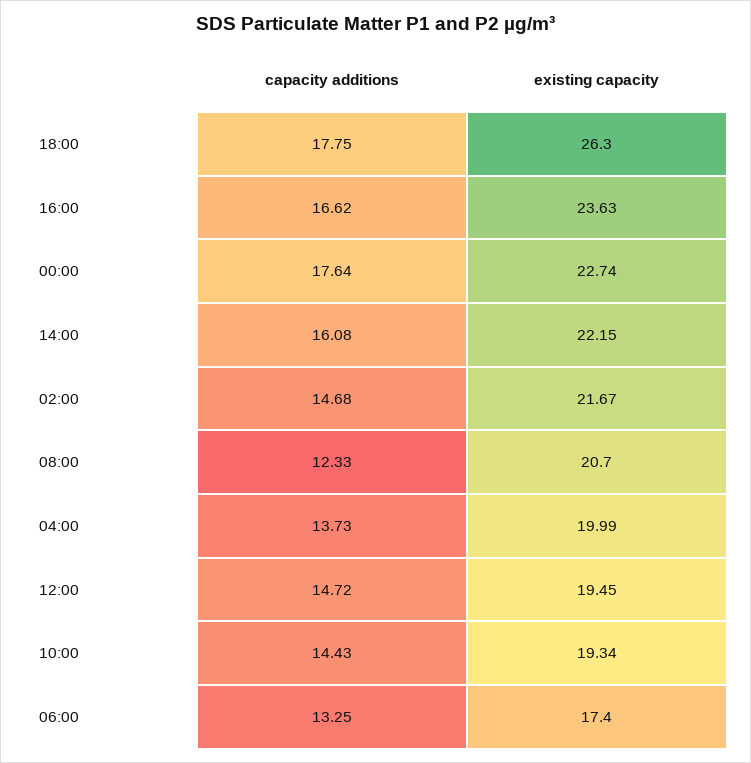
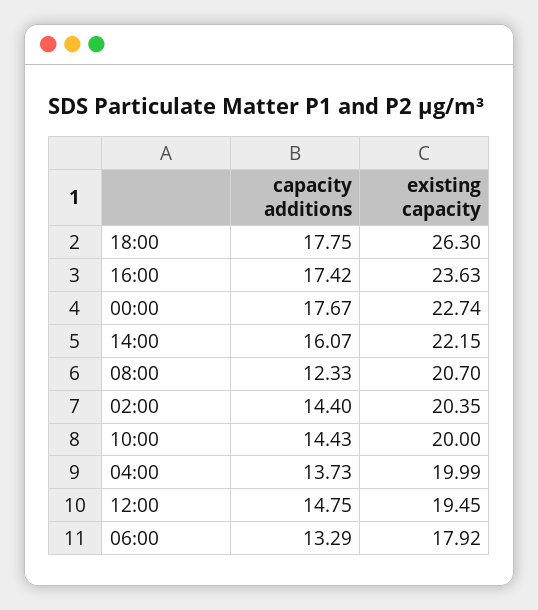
  {
    "capacity additions": {
      "18:00": 17.75,
-     "16:00": 16.62,
+     "16:00": 17.42,
-     "00:00": 17.64,
+     "00:00": 17.67,
-     "14:00": 16.08,
+     "14:00": 16.07,
-     "02:00": 14.68,
+     "02:00": 14.4,
      "08:00": 12.33,
      "04:00": 13.73,
-     "12:00": 14.72,
+     "12:00": 14.75,
      "10:00": 14.43,
-     "06:00": 13.25
+     "06:00": 13.29
    },
    "existing capacity": {
      "18:00": 26.3,
      "16:00": 23.63,
      "00:00": 22.74,
      "14:00": 22.15,
-     "02:00": 21.67,
+     "02:00": 20.35,
      "08:00": 20.7,
      "04:00": 19.99,
      "12:00": 19.45,
-     "10:00": 19.34,
+     "10:00": 20,
-     "06:00": 17.4
+     "06:00": 17.92
    }
  }

